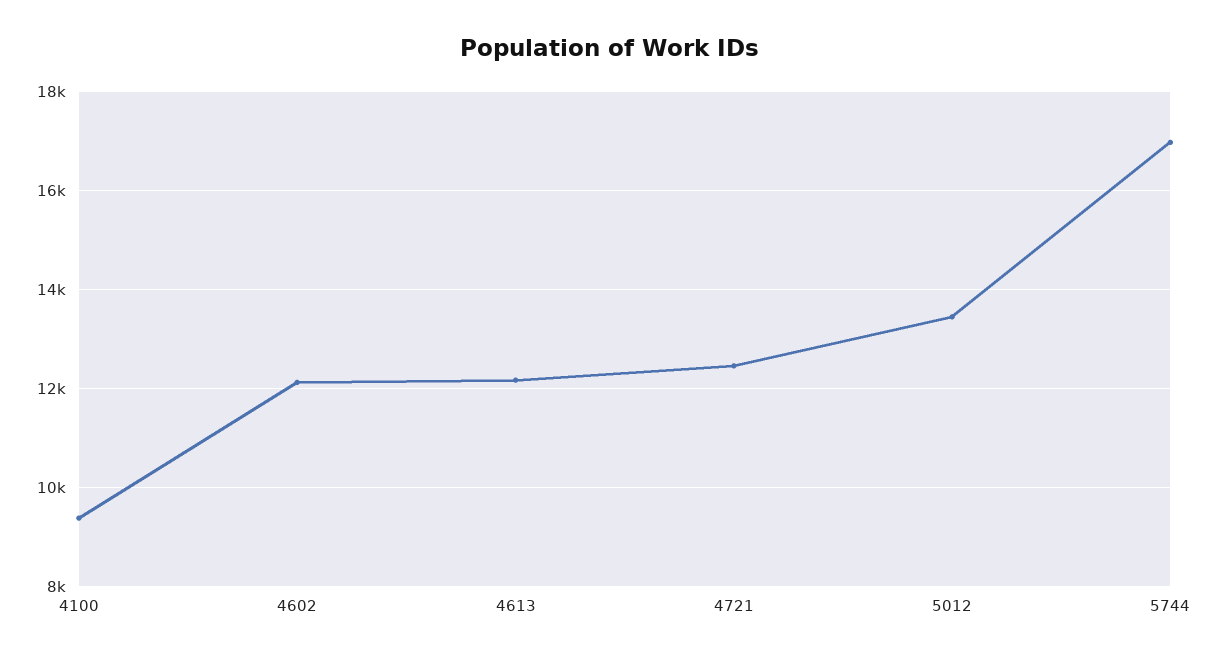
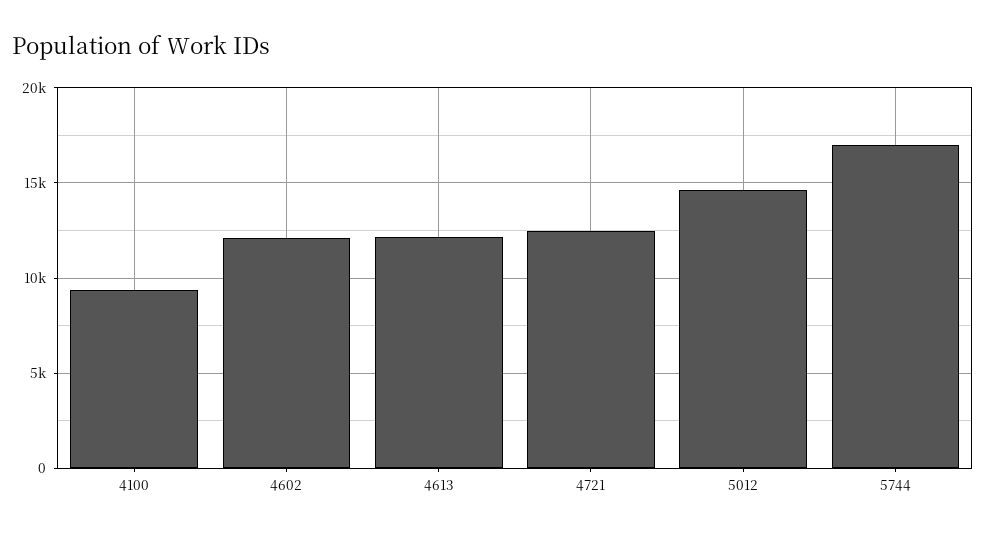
  {
    "4100": 9400,
    "4602": 12200,
    "4613": 12200,
    "4721": 12400,
-   "5012": 13400,
+   "5012": 14500,
    "5744": 17000
  }

